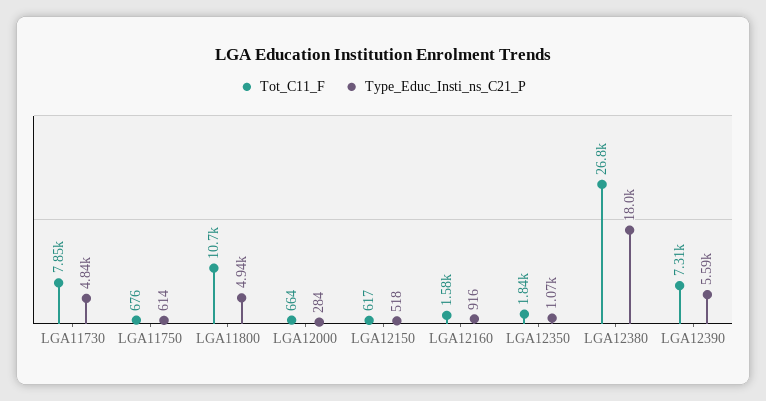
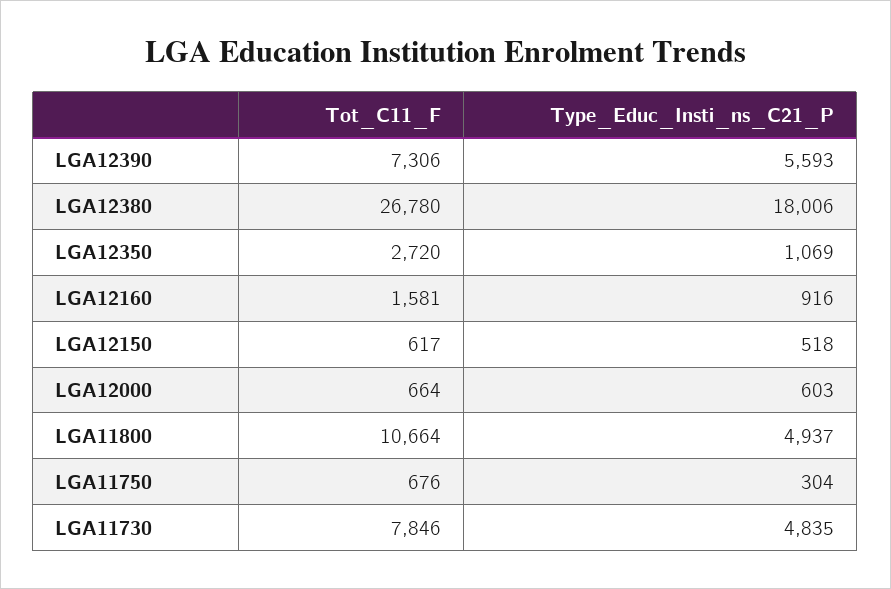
  {
    "Tot_C11_F": {
      "LGA11730": 7846,
      "LGA11750": 676,
      "LGA11800": 10664,
      "LGA12000": 664,
      "LGA12150": 617,
      "LGA12160": 1581,
-     "LGA12350": 1840,
+     "LGA12350": 2720,
      "LGA12380": 26780,
      "LGA12390": 7306
    },
    "Type_Educ_Insti_ns_C21_P": {
      "LGA11730": 4835,
-     "LGA11750": 614,
+     "LGA11750": 304,
      "LGA11800": 4937,
-     "LGA12000": 284,
+     "LGA12000": 603,
      "LGA12150": 518,
      "LGA12160": 916,
      "LGA12350": 1069,
      "LGA12380": 18006,
      "LGA12390": 5593
    }
  }

